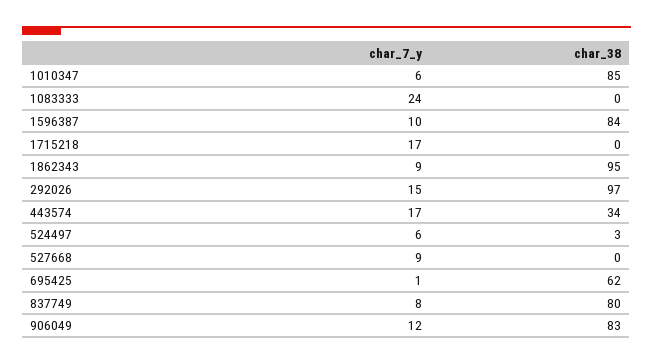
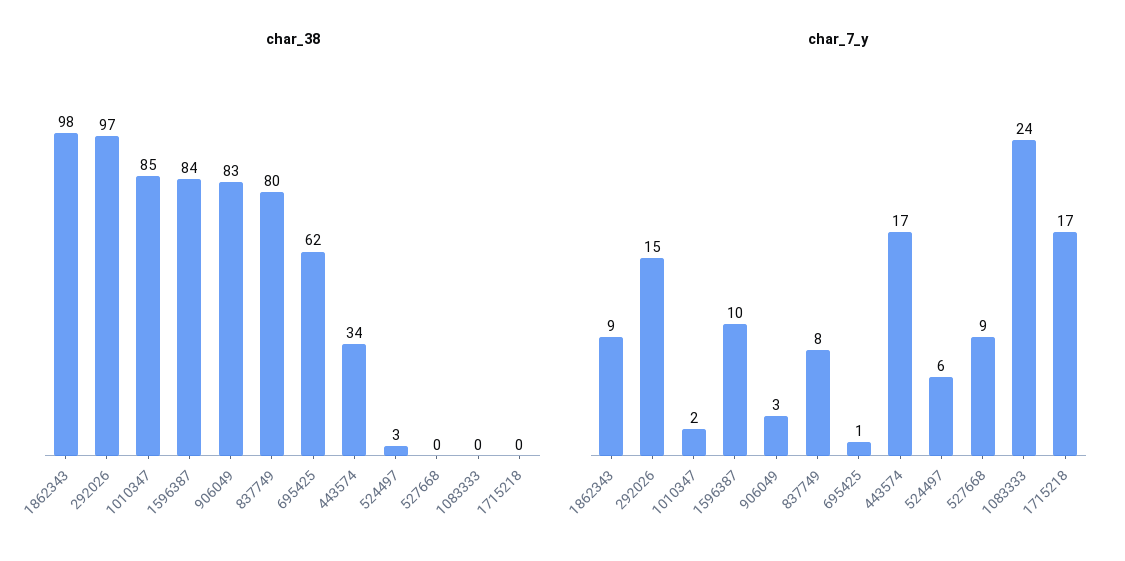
  {
    "char_7_y": {
-     "1010347": 6,
+     "1010347": 2,
      "1083333": 24,
      "1596387": 10,
      "1715218": 17,
      "1862343": 9,
      "292026": 15,
      "443574": 17,
      "524497": 6,
      "527668": 9,
      "695425": 1,
      "837749": 8,
-     "906049": 12
+     "906049": 3
    },
    "char_38": {
      "1010347": 85,
      "1083333": 0,
      "1596387": 84,
      "1715218": 0,
-     "1862343": 95,
+     "1862343": 98,
      "292026": 97,
      "443574": 34,
      "524497": 3,
      "527668": 0,
      "695425": 62,
      "837749": 80,
      "906049": 83
    }
  }

